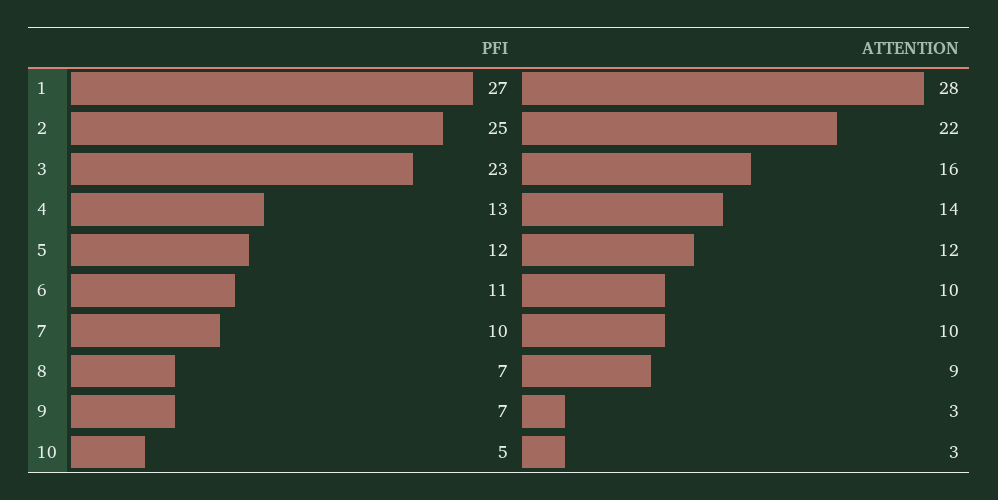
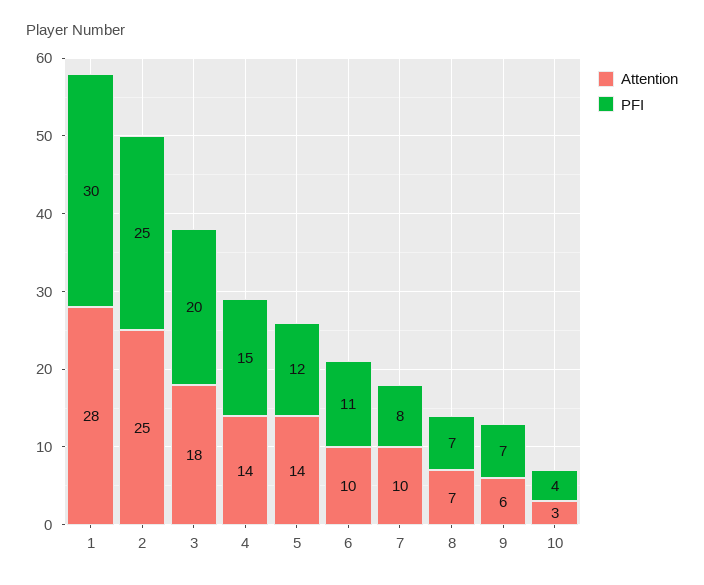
  {
    "PFI": {
-     "1": 27,
+     "1": 30,
      "2": 25,
-     "3": 23,
+     "3": 20,
-     "4": 13,
+     "4": 15,
      "5": 12,
      "6": 11,
-     "7": 10,
+     "7": 8,
      "8": 7,
      "9": 7,
-     "10": 5
+     "10": 4
    },
    "ATTENTION": {
      "1": 28,
-     "2": 22,
+     "2": 25,
-     "3": 16,
+     "3": 18,
      "4": 14,
-     "5": 12,
+     "5": 14,
      "6": 10,
      "7": 10,
-     "8": 9,
+     "8": 7,
-     "9": 3,
+     "9": 6,
      "10": 3
    }
  }

